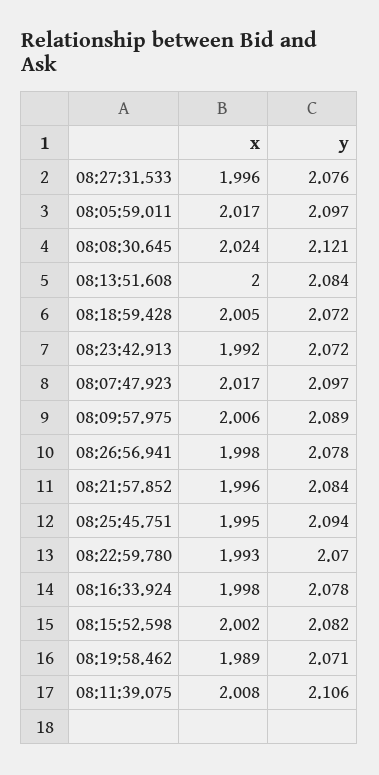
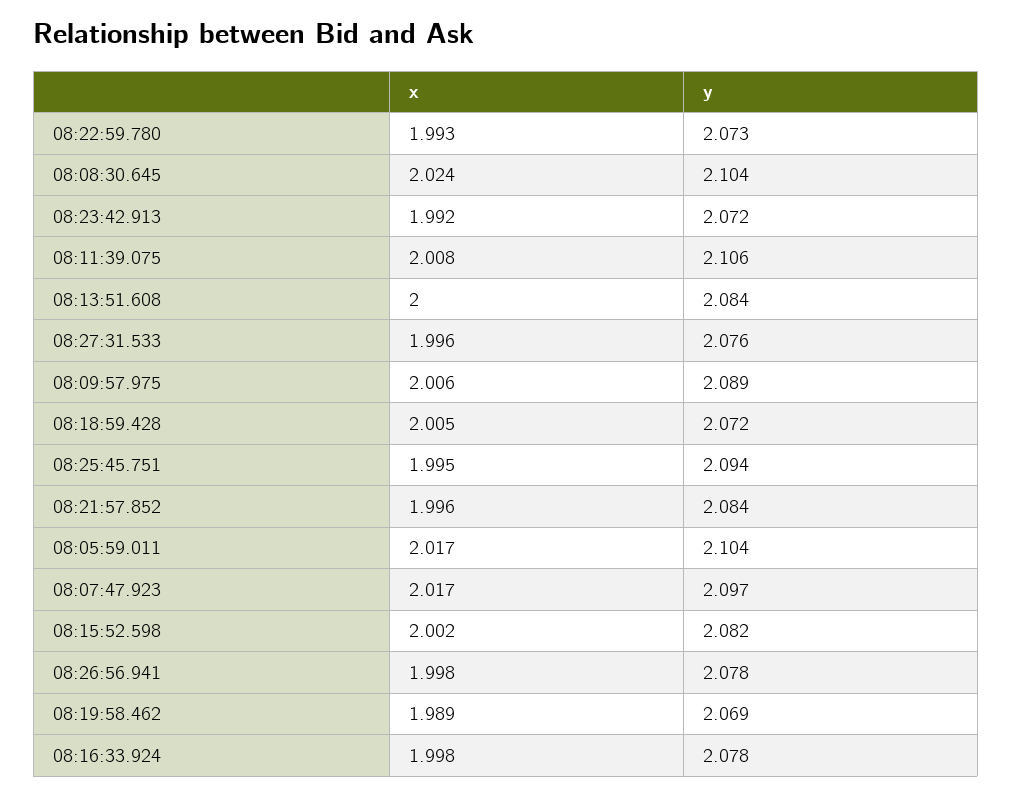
  {
    "x": {
      "08:27:31.533": 1.996,
      "08:05:59.011": 2.017,
      "08:08:30.645": 2.024,
      "08:13:51.608": 2,
      "08:18:59.428": 2.005,
      "08:23:42.913": 1.992,
      "08:07:47.923": 2.017,
      "08:09:57.975": 2.006,
      "08:26:56.941": 1.998,
      "08:21:57.852": 1.996,
      "08:25:45.751": 1.995,
      "08:22:59.780": 1.993,
      "08:16:33.924": 1.998,
      "08:15:52.598": 2.002,
      "08:19:58.462": 1.989,
      "08:11:39.075": 2.008
    },
    "y": {
      "08:27:31.533": 2.076,
-     "08:05:59.011": 2.097,
+     "08:05:59.011": 2.104,
-     "08:08:30.645": 2.121,
+     "08:08:30.645": 2.104,
      "08:13:51.608": 2.084,
      "08:18:59.428": 2.072,
      "08:23:42.913": 2.072,
      "08:07:47.923": 2.097,
      "08:09:57.975": 2.089,
      "08:26:56.941": 2.078,
      "08:21:57.852": 2.084,
      "08:25:45.751": 2.094,
-     "08:22:59.780": 2.07,
+     "08:22:59.780": 2.073,
      "08:16:33.924": 2.078,
      "08:15:52.598": 2.082,
-     "08:19:58.462": 2.071,
+     "08:19:58.462": 2.069,
      "08:11:39.075": 2.106
    }
  }

